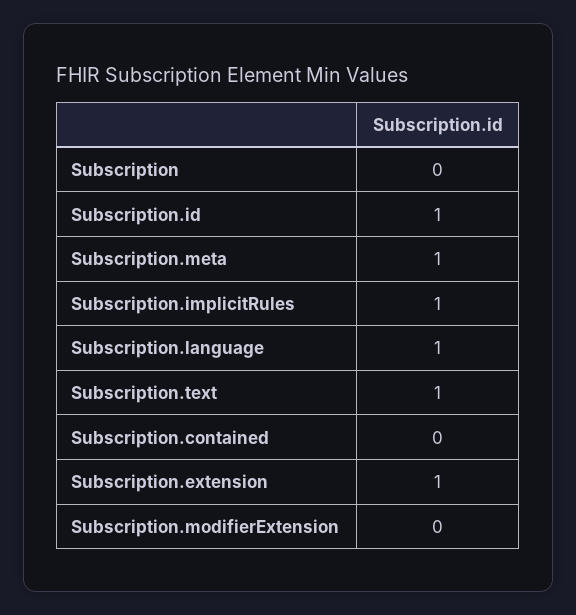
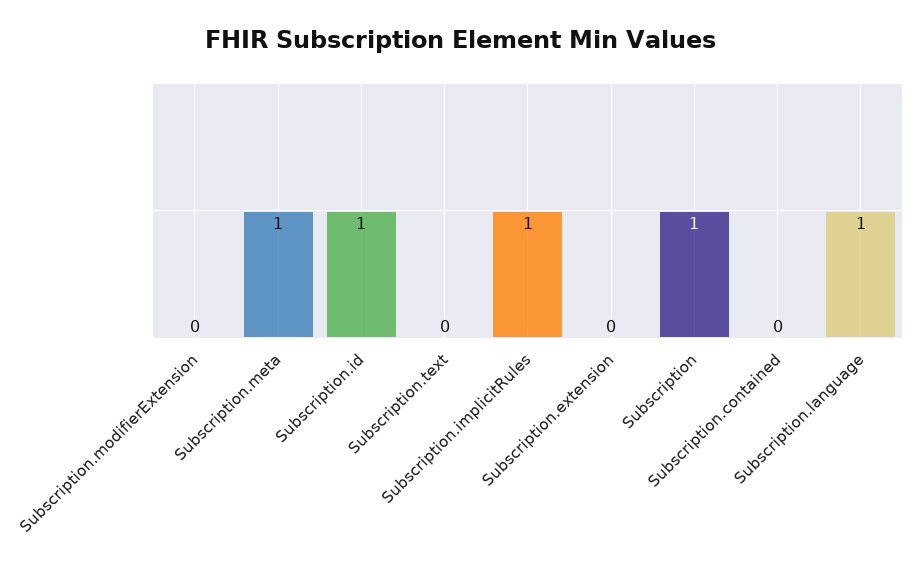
  {
-   "Subscription": 0,
+   "Subscription": 1,
    "Subscription.id": 1,
    "Subscription.meta": 1,
    "Subscription.implicitRules": 1,
    "Subscription.language": 1,
-   "Subscription.text": 1,
+   "Subscription.text": 0,
    "Subscription.contained": 0,
-   "Subscription.extension": 1,
+   "Subscription.extension": 0,
    "Subscription.modifierExtension": 0
  }

